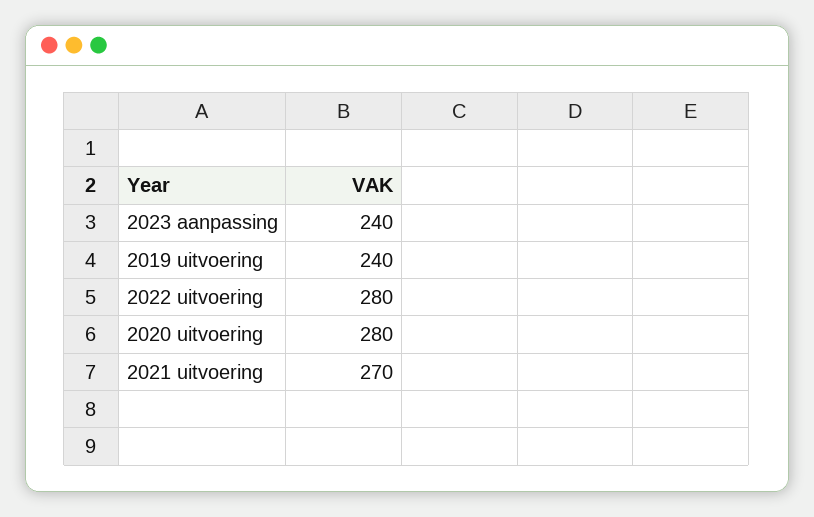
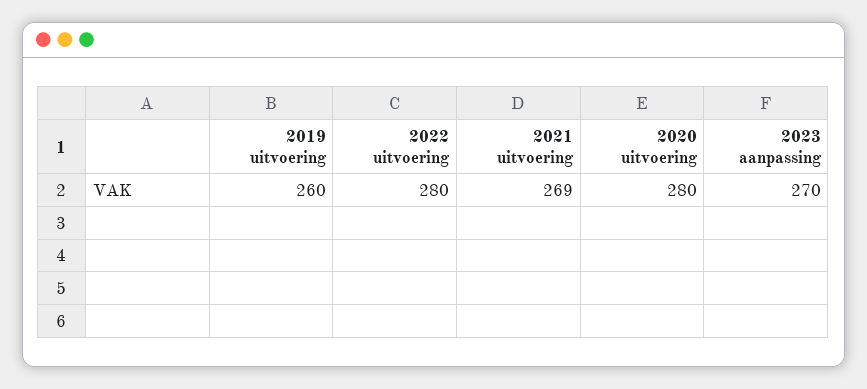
  {
-   "2023 aanpassing": 240,
+   "2023 aanpassing": 270,
-   "2019 uitvoering": 240,
+   "2019 uitvoering": 260,
    "2022 uitvoering": 280,
    "2020 uitvoering": 280,
-   "2021 uitvoering": 270
+   "2021 uitvoering": 269
  }

